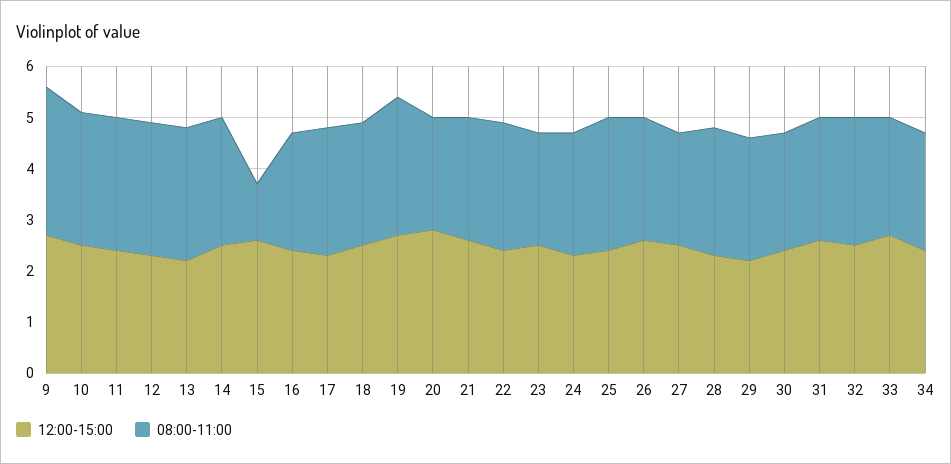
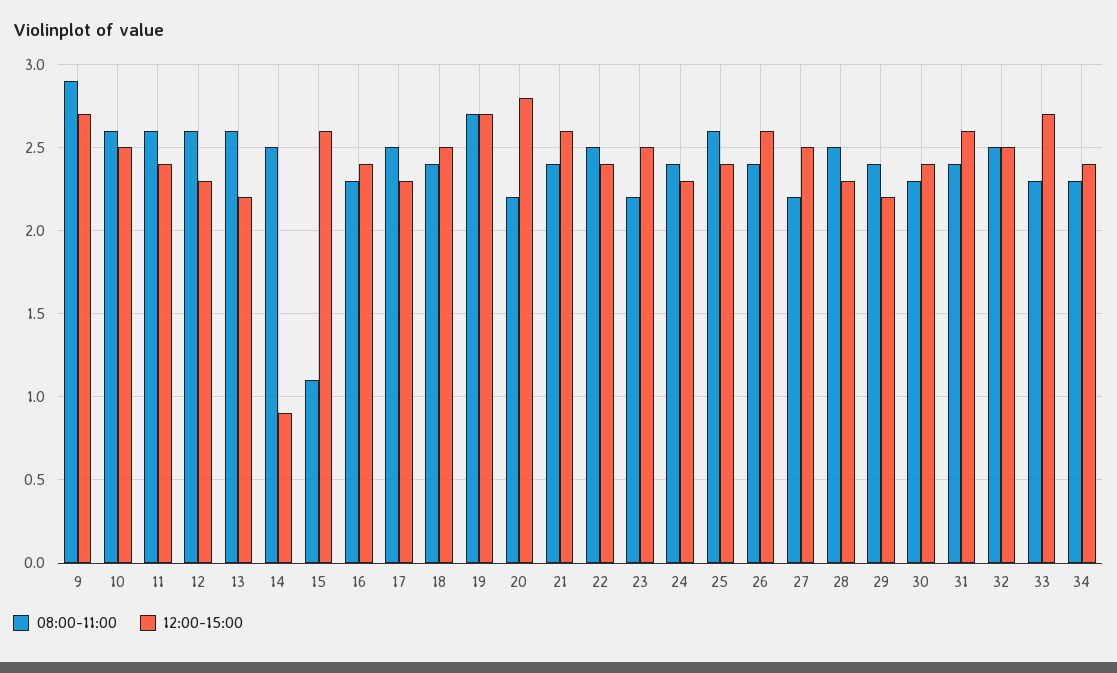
  {
    "12:00-15:00": {
      "9": 2.7,
      "10": 2.5,
      "11": 2.4,
      "12": 2.3,
      "13": 2.2,
-     "14": 2.5,
+     "14": 0.9,
      "15": 2.6,
      "16": 2.4,
      "17": 2.3,
      "18": 2.5,
      "19": 2.7,
      "20": 2.8,
      "21": 2.6,
      "22": 2.4,
      "23": 2.5,
      "24": 2.3,
      "25": 2.4,
      "26": 2.6,
      "27": 2.5,
      "28": 2.3,
      "29": 2.2,
      "30": 2.4,
      "31": 2.6,
      "32": 2.5,
      "33": 2.7,
      "34": 2.4
    },
    "08:00-11:00": {
      "9": 2.9,
      "10": 2.6,
      "11": 2.6,
      "12": 2.6,
      "13": 2.6,
      "14": 2.5,
      "15": 1.1,
      "16": 2.3,
      "17": 2.5,
      "18": 2.4,
      "19": 2.7,
      "20": 2.2,
      "21": 2.4,
      "22": 2.5,
      "23": 2.2,
      "24": 2.4,
      "25": 2.6,
      "26": 2.4,
      "27": 2.2,
      "28": 2.5,
      "29": 2.4,
      "30": 2.3,
      "31": 2.4,
      "32": 2.5,
      "33": 2.3,
      "34": 2.3
    }
  }

